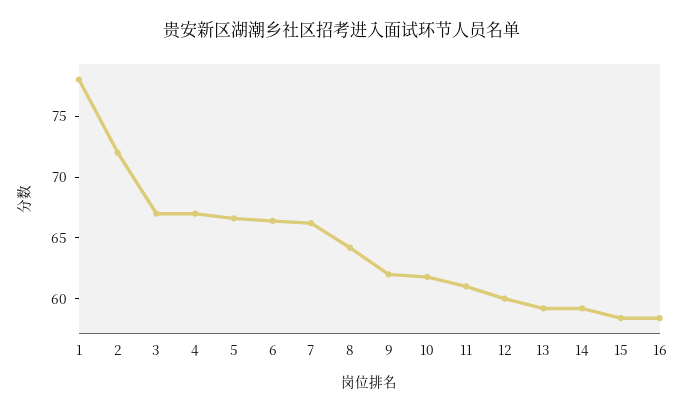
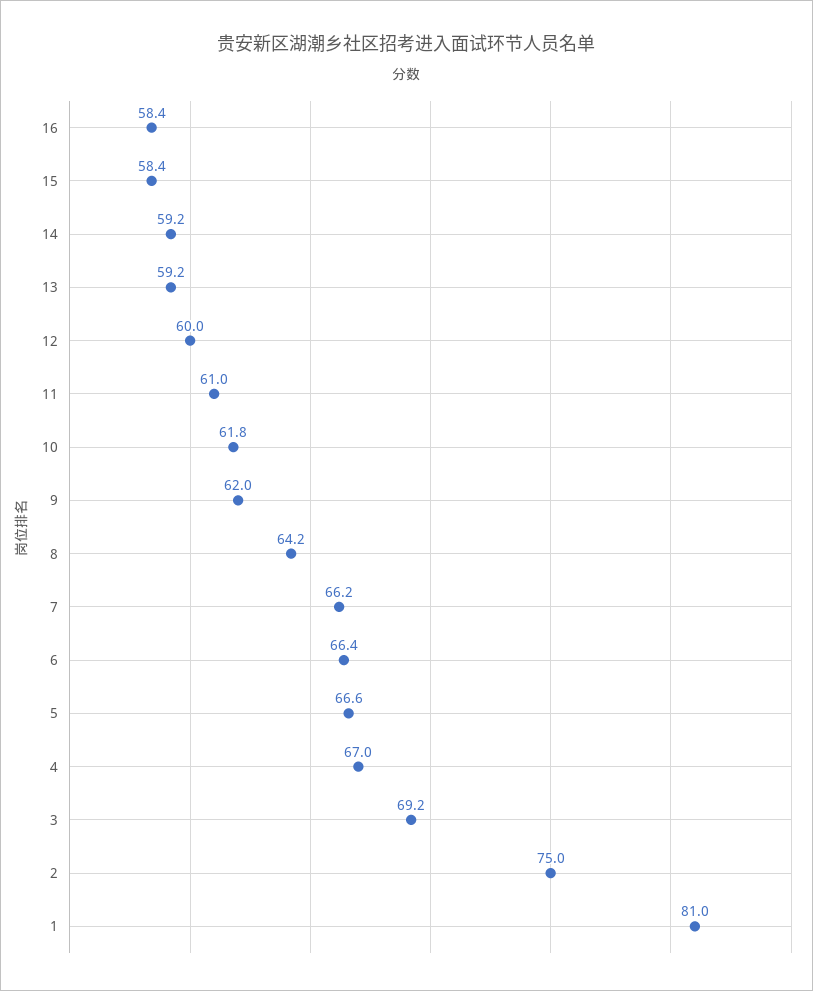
  {
-   "1": 78,
+   "1": 81,
-   "2": 72,
+   "2": 75,
-   "3": 67,
+   "3": 69.2,
    "4": 67,
    "5": 66.6,
    "6": 66.4,
    "7": 66.2,
    "8": 64.2,
    "9": 62,
    "10": 61.8,
    "11": 61,
    "12": 60,
    "13": 59.2,
    "14": 59.2,
    "15": 58.4,
    "16": 58.4
  }

